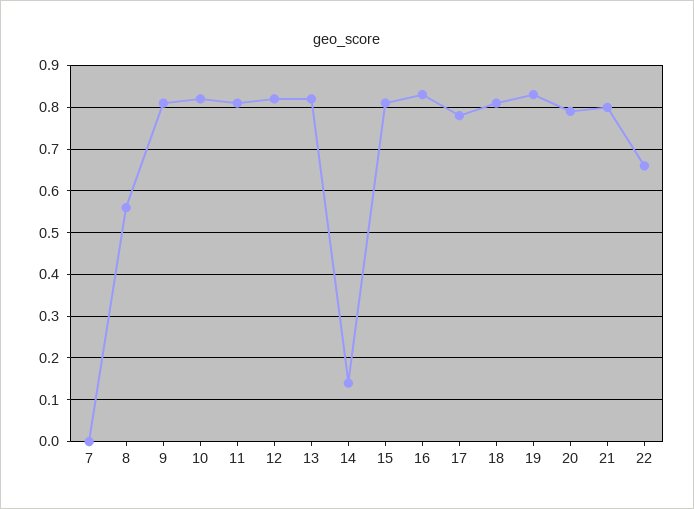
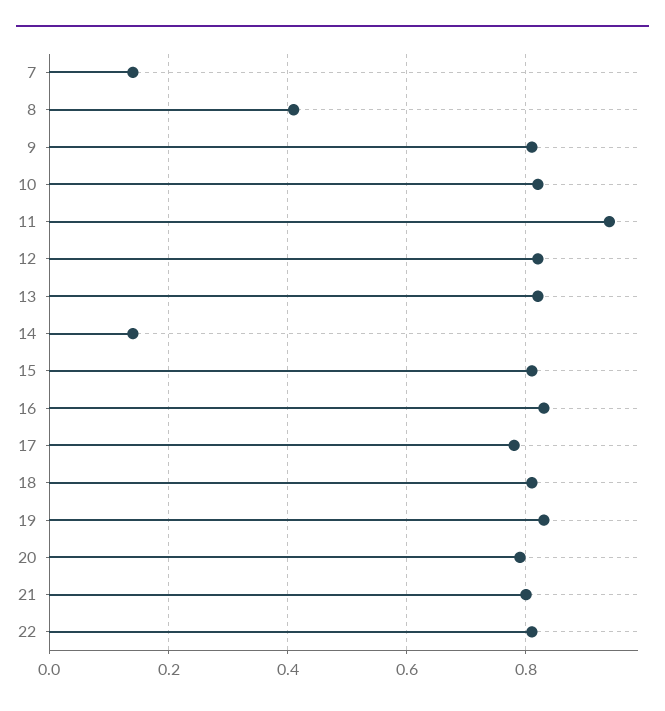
  {
-   "7": 0,
+   "7": 0.15,
-   "8": 0.55,
+   "8": 0.4,
    "9": 0.8,
    "10": 0.8,
-   "11": 0.8,
+   "11": 0.95,
    "12": 0.8,
    "13": 0.8,
    "14": 0.15,
    "15": 0.8,
    "16": 0.85,
    "17": 0.8,
    "18": 0.8,
    "19": 0.85,
    "20": 0.8,
    "21": 0.8,
-   "22": 0.65
+   "22": 0.8
  }

